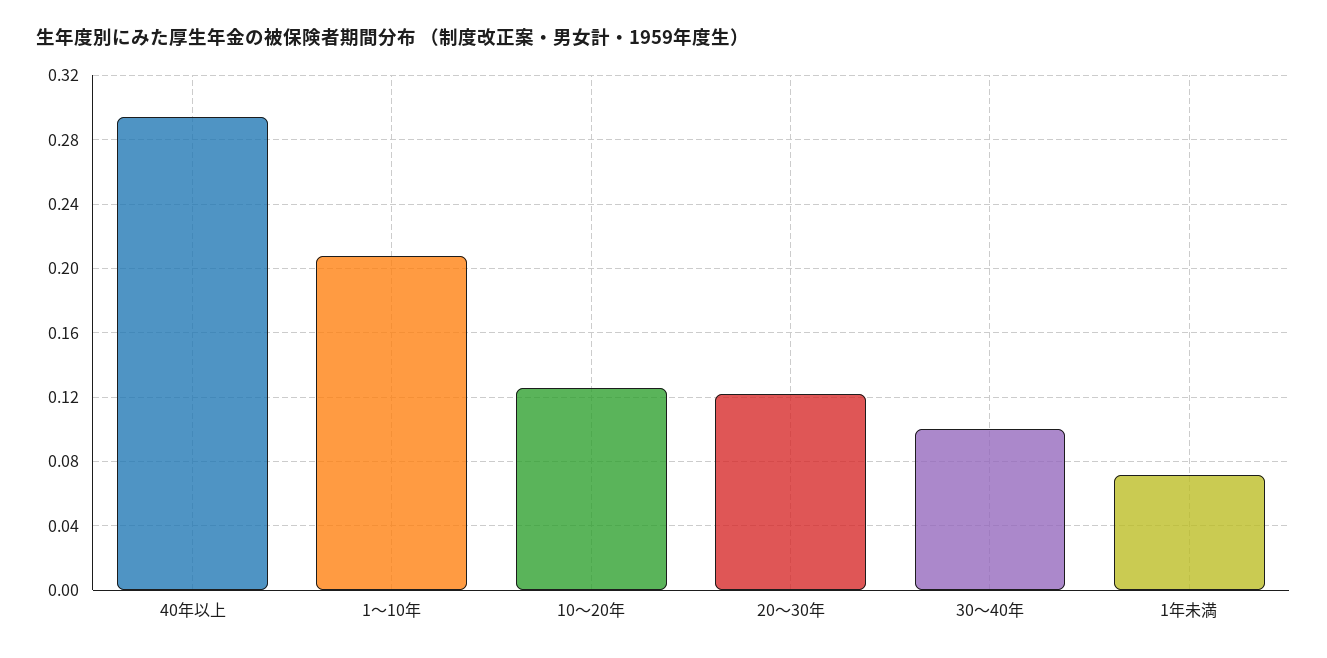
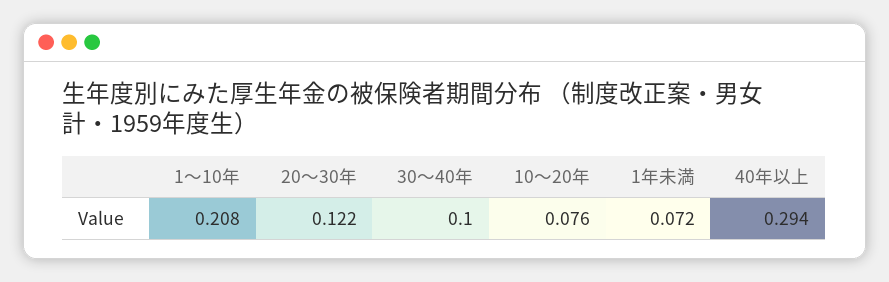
  {
    "40年以上": 0.294,
    "1～10年": 0.208,
-   "10～20年": 0.125,
+   "10～20年": 0.076,
    "20～30年": 0.122,
    "30～40年": 0.1,
    "1年未満": 0.072
  }

